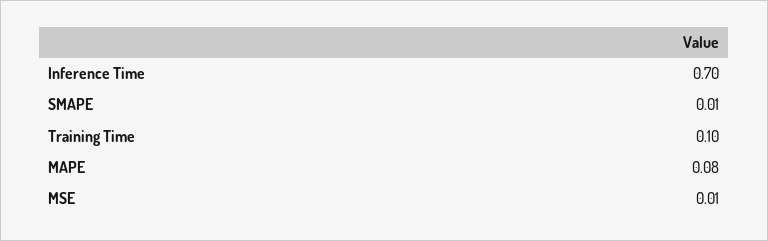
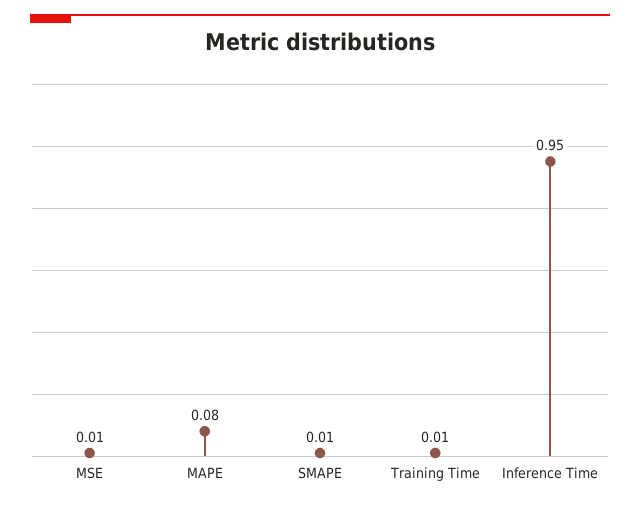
  {
-   "Inference Time": 0.7,
+   "Inference Time": 0.95,
    "SMAPE": 0.01,
-   "Training Time": 0.1,
+   "Training Time": 0.01,
    "MAPE": 0.08,
    "MSE": 0.01
  }

